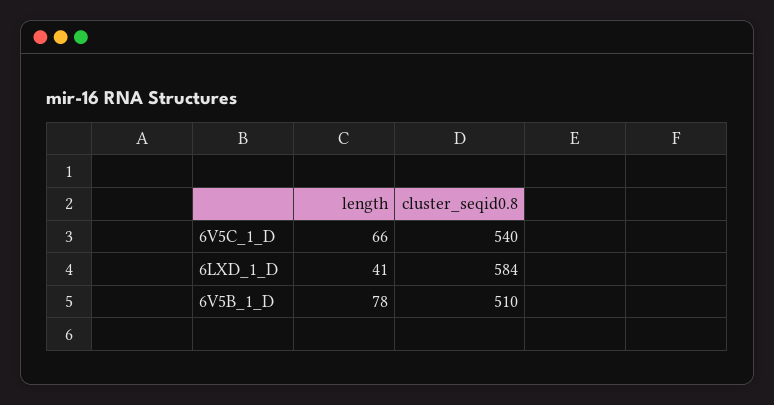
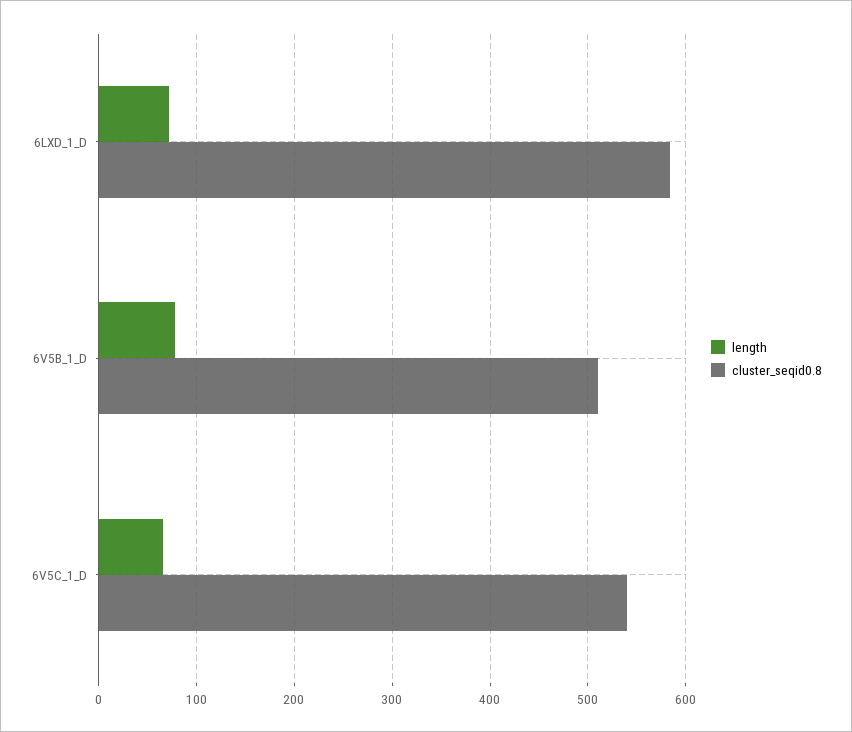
  {
    "length": {
      "6V5C_1_D": 66,
-     "6LXD_1_D": 41,
+     "6LXD_1_D": 70,
      "6V5B_1_D": 78
    },
    "cluster_seqid0.8": {
      "6V5C_1_D": 540,
      "6LXD_1_D": 584,
      "6V5B_1_D": 510
    }
  }

